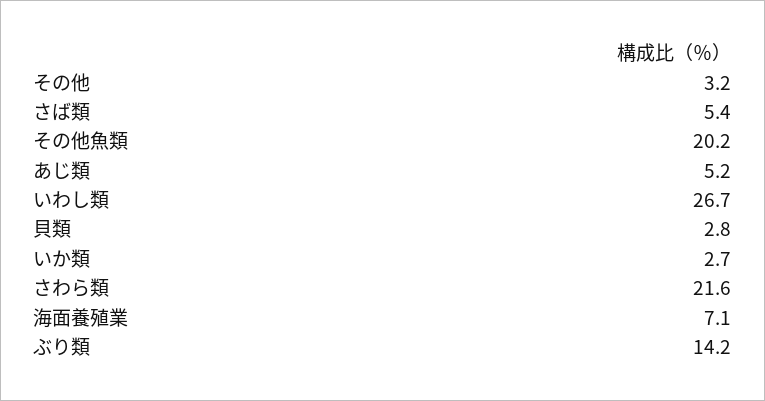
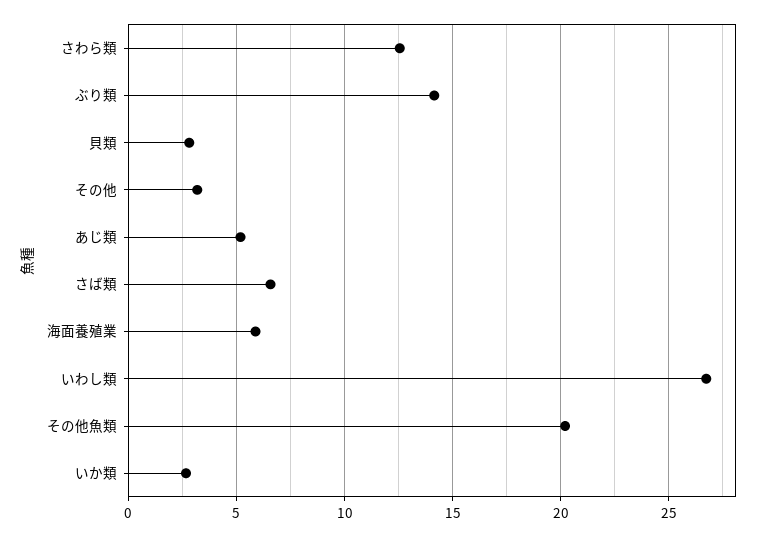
  {
    "その他": 3.2,
-   "さば類": 5.4,
+   "さば類": 6.5,
    "その他魚類": 20.2,
    "あじ類": 5.2,
    "いわし類": 26.7,
    "貝類": 2.8,
    "いか類": 2.7,
-   "さわら類": 21.6,
+   "さわら類": 12.5,
-   "海面養殖業": 7.1,
+   "海面養殖業": 6,
    "ぶり類": 14.2
  }

